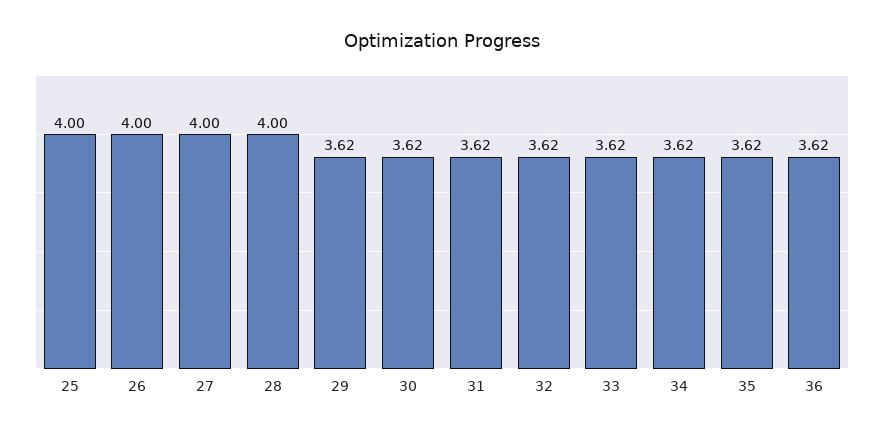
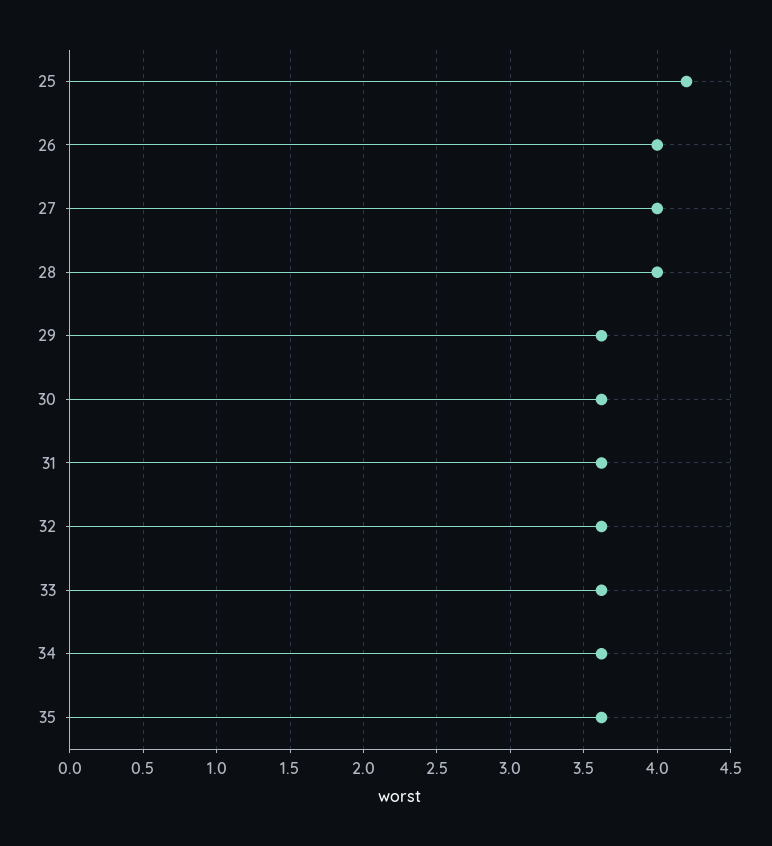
  {
-   "25": 4,
+   "25": 4.2,
    "26": 4,
    "27": 4,
    "28": 4,
    "29": 3.62,
    "30": 3.62,
    "31": 3.62,
    "32": 3.62,
    "33": 3.62,
    "34": 3.62,
-   "35": 3.62,
+   "35": 3.62
-   "36": 3.62
  }

